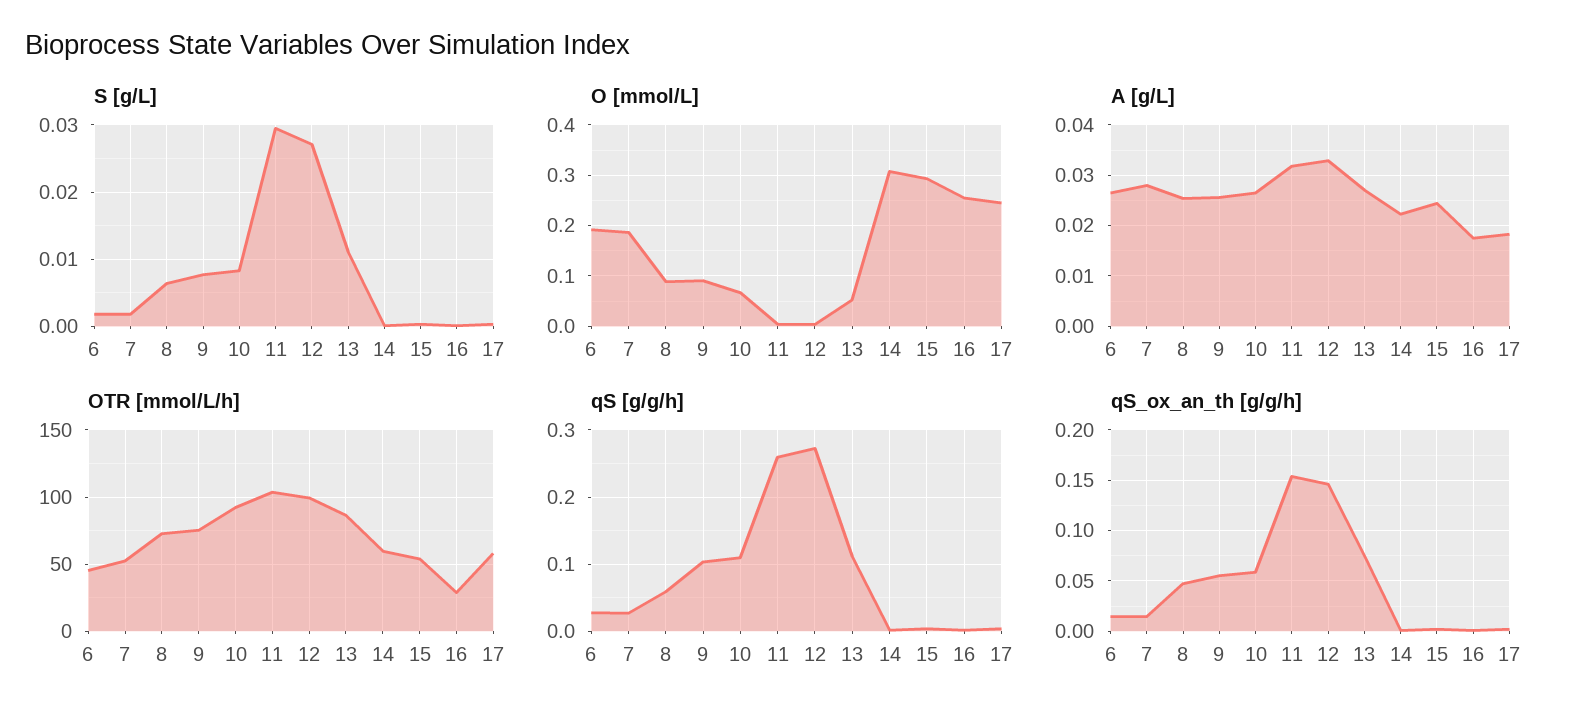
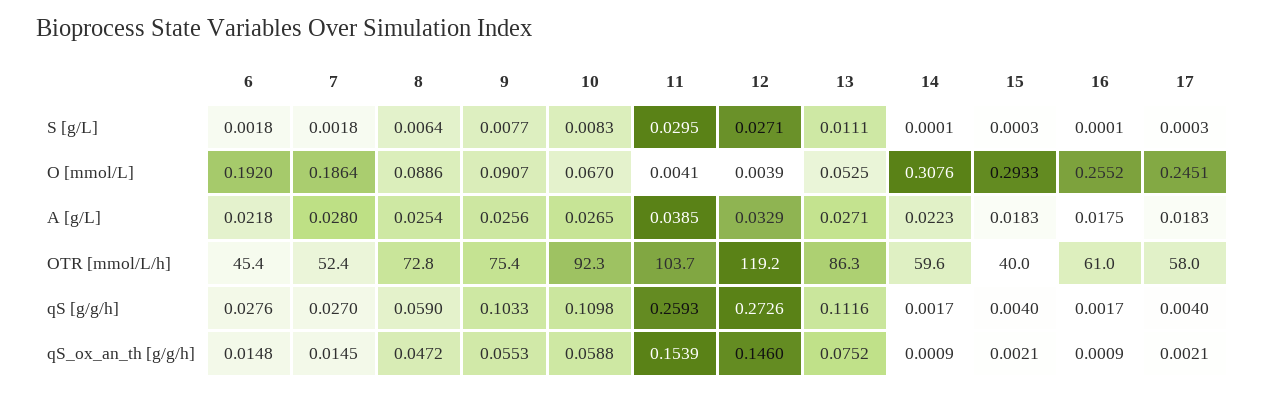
  {
    "S [g/L]": {
      "6": 0.0018,
      "7": 0.0018,
      "8": 0.0064,
      "9": 0.0077,
      "10": 0.0083,
      "11": 0.0295,
      "12": 0.0271,
      "13": 0.0111,
      "14": 0.0001,
      "15": 0.0003,
      "16": 0.0001,
      "17": 0.0003
    },
    "O [mmol/L]": {
      "6": 0.192,
      "7": 0.1864,
      "8": 0.0886,
      "9": 0.0907,
      "10": 0.067,
      "11": 0.0041,
      "12": 0.0039,
      "13": 0.0525,
      "14": 0.3076,
      "15": 0.2933,
      "16": 0.2552,
      "17": 0.2451
    },
    "A [g/L]": {
-     "6": 0.026,
+     "6": 0.0218,
      "7": 0.028,
      "8": 0.0254,
      "9": 0.0256,
      "10": 0.0265,
-     "11": 0.032,
+     "11": 0.0385,
      "12": 0.0329,
      "13": 0.0271,
      "14": 0.0223,
-     "15": 0.024,
+     "15": 0.0183,
      "16": 0.0175,
      "17": 0.0183
    },
    "OTR [mmol/L/h]": {
      "6": 45.4,
      "7": 52.4,
      "8": 72.8,
      "9": 75.4,
      "10": 92.3,
      "11": 103.7,
-     "12": 100,
+     "12": 119.2,
      "13": 86.3,
      "14": 59.6,
-     "15": 55,
+     "15": 40,
-     "16": 30,
+     "16": 61,
      "17": 58
    },
    "qS [g/g/h]": {
      "6": 0.0276,
      "7": 0.027,
      "8": 0.059,
      "9": 0.1033,
      "10": 0.1098,
      "11": 0.2593,
      "12": 0.2726,
      "13": 0.1116,
      "14": 0.0017,
      "15": 0.004,
      "16": 0.0017,
      "17": 0.004
    },
    "qS_ox_an_th [g/g/h]": {
      "6": 0.0148,
      "7": 0.0145,
      "8": 0.0472,
      "9": 0.0553,
      "10": 0.0588,
      "11": 0.1539,
      "12": 0.146,
      "13": 0.0752,
      "14": 0.0009,
      "15": 0.0021,
      "16": 0.0009,
      "17": 0.0021
    }
  }

